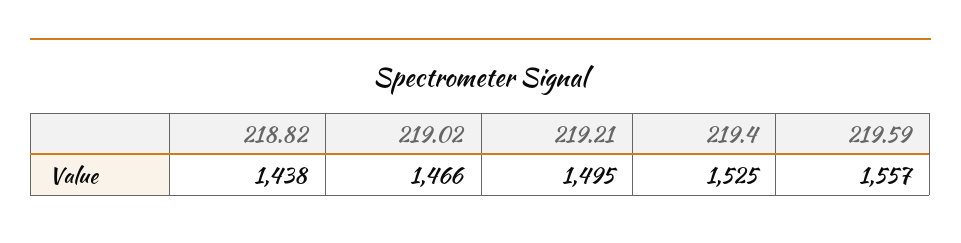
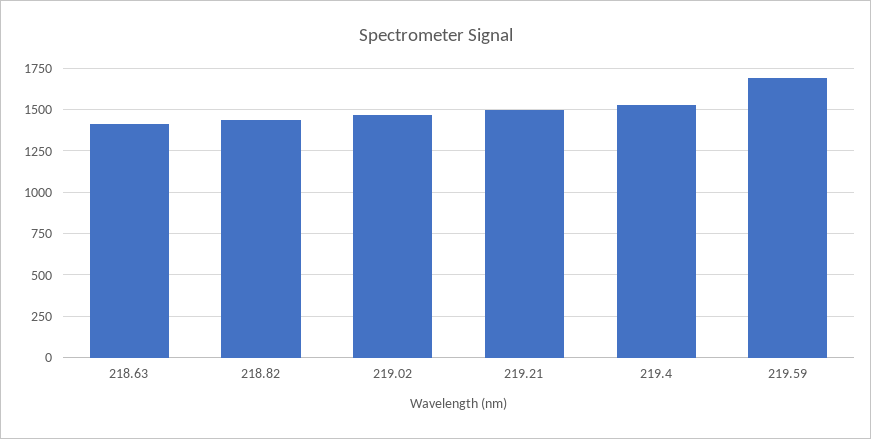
  {
    "218.82": 1438,
    "219.02": 1466,
    "219.21": 1495,
    "219.4": 1525,
-   "219.59": 1557
+   "219.59": 1700,
+   "218.63": 1400
  }

